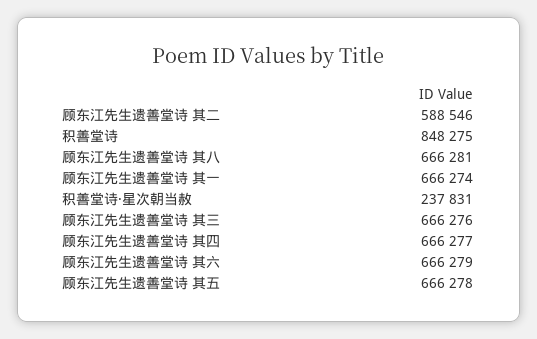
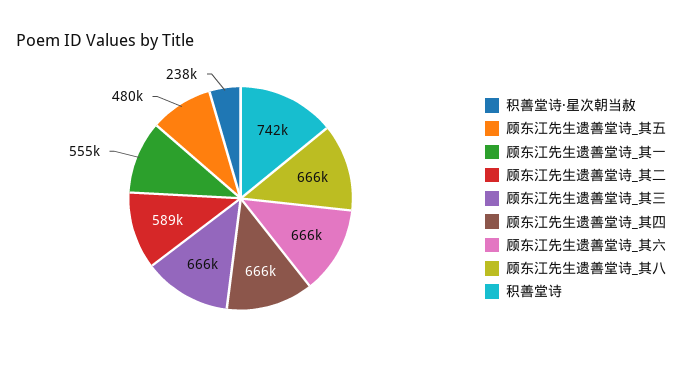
  {
    "顾东江先生遗善堂诗 其二": 588546,
-   "积善堂诗": 848275,
+   "积善堂诗": 742000,
    "顾东江先生遗善堂诗 其八": 666281,
-   "顾东江先生遗善堂诗 其一": 666274,
+   "顾东江先生遗善堂诗 其一": 555000,
    "积善堂诗·星次朝当赦": 237831,
    "顾东江先生遗善堂诗 其三": 666276,
    "顾东江先生遗善堂诗 其四": 666277,
    "顾东江先生遗善堂诗 其六": 666279,
-   "顾东江先生遗善堂诗 其五": 666278
+   "顾东江先生遗善堂诗 其五": 480000
  }

